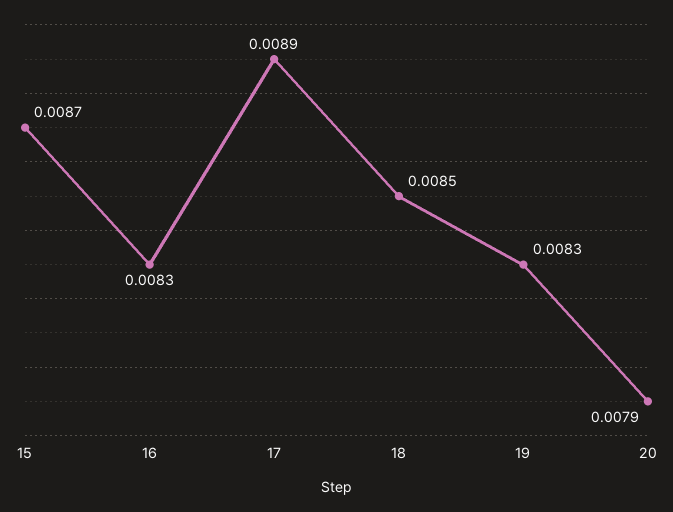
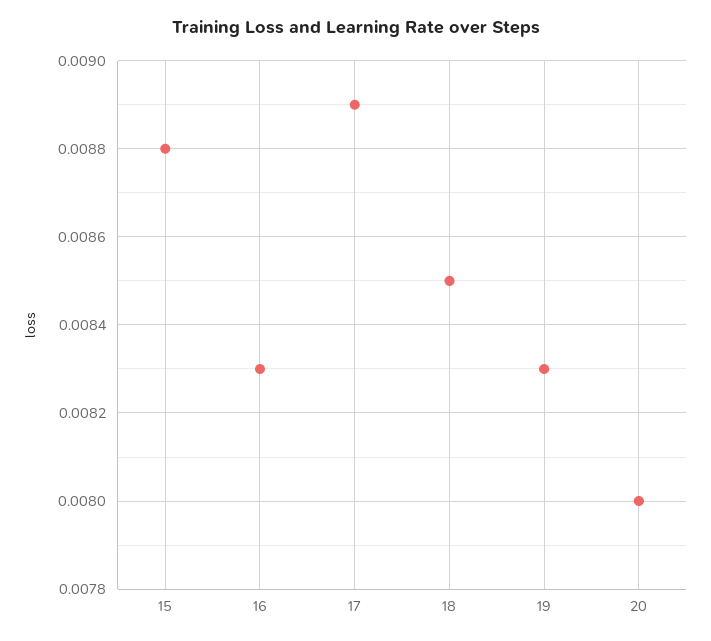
  {
-   "15": 0.0087,
+   "15": 0.0088,
    "16": 0.0083,
    "17": 0.0089,
    "18": 0.0085,
    "19": 0.0083,
-   "20": 0.0079
+   "20": 0.008
  }

